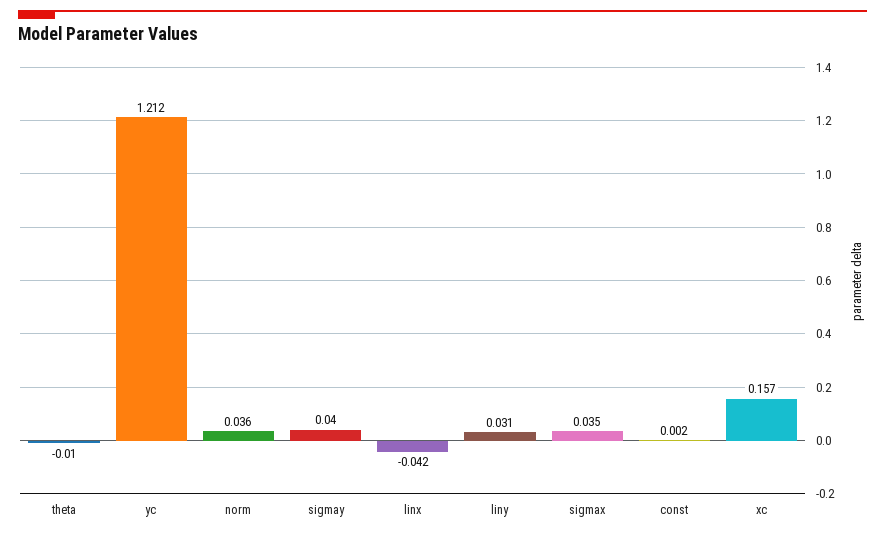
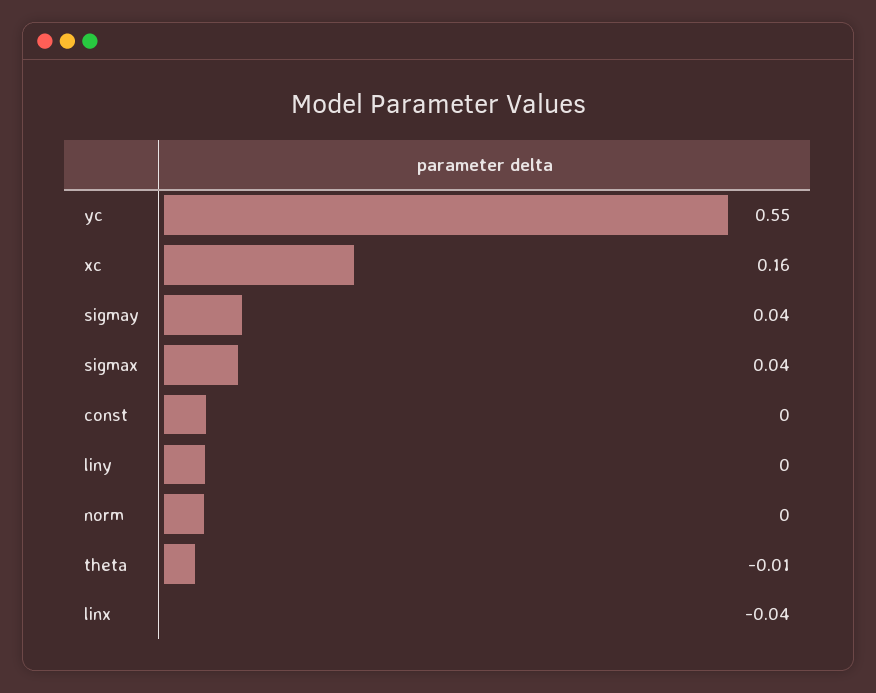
  {
    "theta": -0.01,
-   "yc": 1.212,
+   "yc": 0.55,
-   "norm": 0.036,
+   "norm": 0,
    "sigmay": 0.04,
    "linx": -0.042,
-   "liny": 0.031,
+   "liny": 0,
    "sigmax": 0.035,
    "const": 0.002,
    "xc": 0.157
  }

